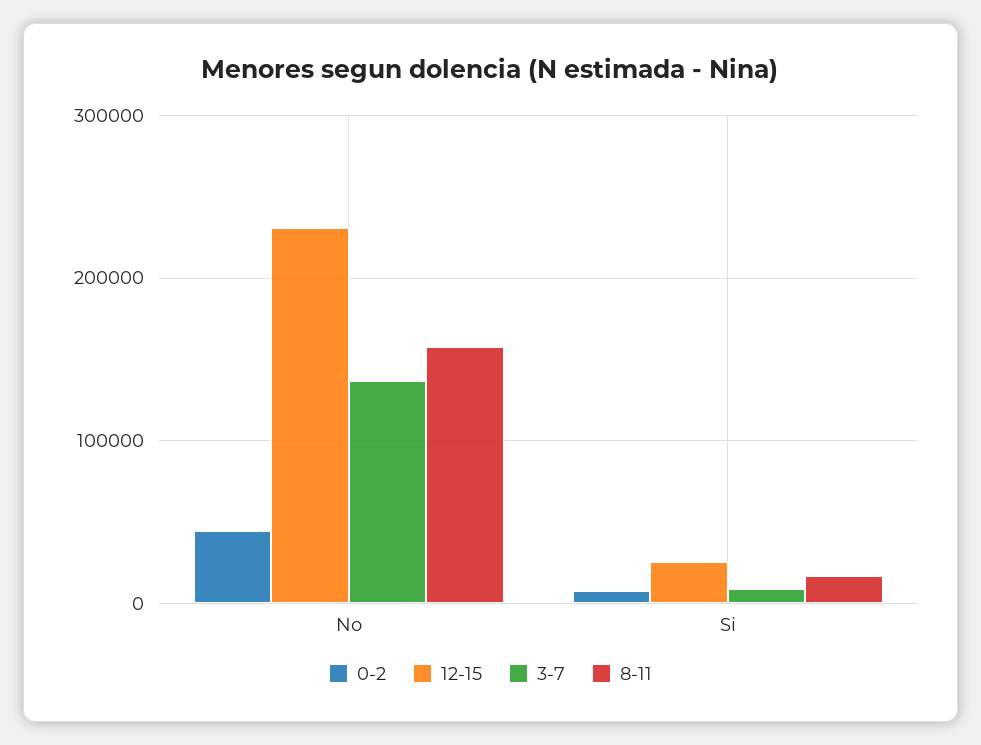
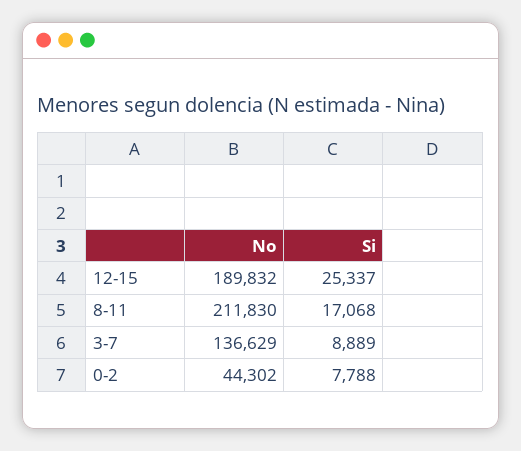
  {
    "0-2": {
      "No": 44302,
      "Si": 7788
    },
    "12-15": {
-     "No": 230000,
+     "No": 189832,
      "Si": 25337
    },
    "3-7": {
      "No": 136629,
      "Si": 8889
    },
    "8-11": {
-     "No": 160000,
+     "No": 211830,
      "Si": 17068
    }
  }

